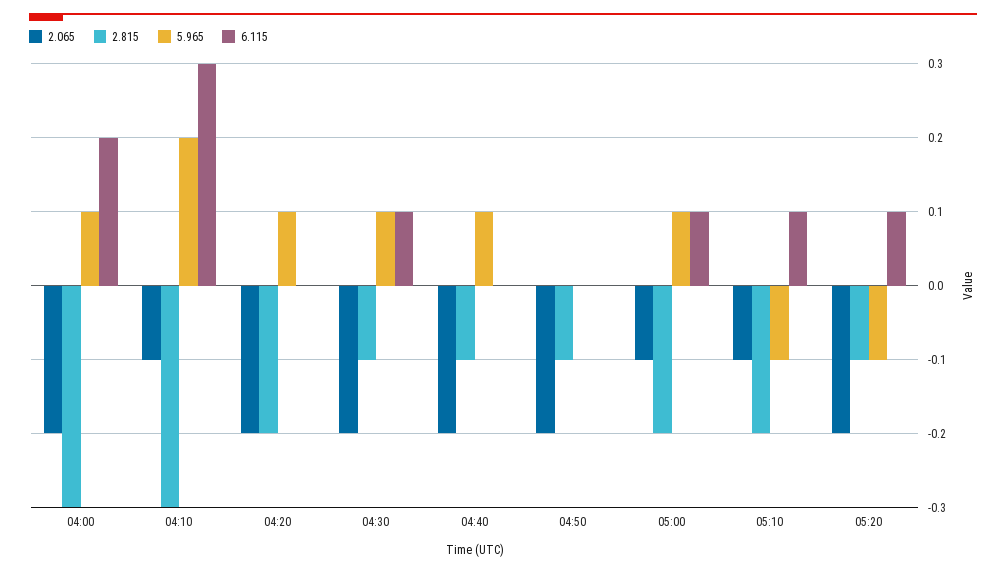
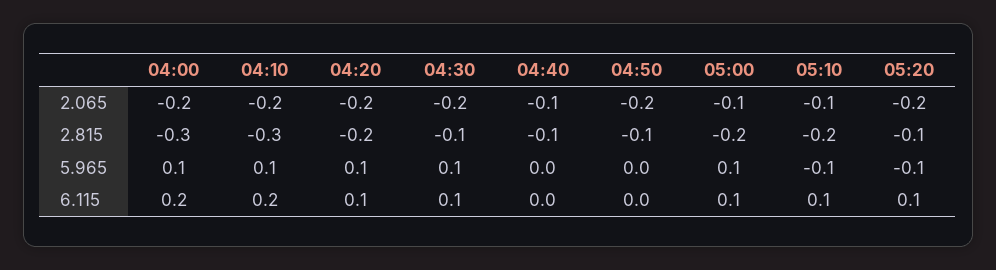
  {
    "2.065": {
      "04:00": -0.2,
-     "04:10": -0.1,
+     "04:10": -0.2,
      "04:20": -0.2,
      "04:30": -0.2,
-     "04:40": -0.2,
+     "04:40": -0.1,
      "04:50": -0.2,
      "05:00": -0.1,
      "05:10": -0.1,
      "05:20": -0.2
    },
    "2.815": {
      "04:00": -0.3,
      "04:10": -0.3,
      "04:20": -0.2,
      "04:30": -0.1,
      "04:40": -0.1,
      "04:50": -0.1,
      "05:00": -0.2,
      "05:10": -0.2,
      "05:20": -0.1
    },
    "5.965": {
      "04:00": 0.1,
-     "04:10": 0.2,
+     "04:10": 0.1,
      "04:20": 0.1,
      "04:30": 0.1,
-     "04:40": 0.1,
+     "04:40": 0,
      "04:50": 0,
      "05:00": 0.1,
      "05:10": -0.1,
      "05:20": -0.1
    },
    "6.115": {
      "04:00": 0.2,
-     "04:10": 0.3,
+     "04:10": 0.2,
-     "04:20": 0,
+     "04:20": 0.1,
      "04:30": 0.1,
      "04:40": 0,
      "04:50": 0,
      "05:00": 0.1,
      "05:10": 0.1,
      "05:20": 0.1
    }
  }

